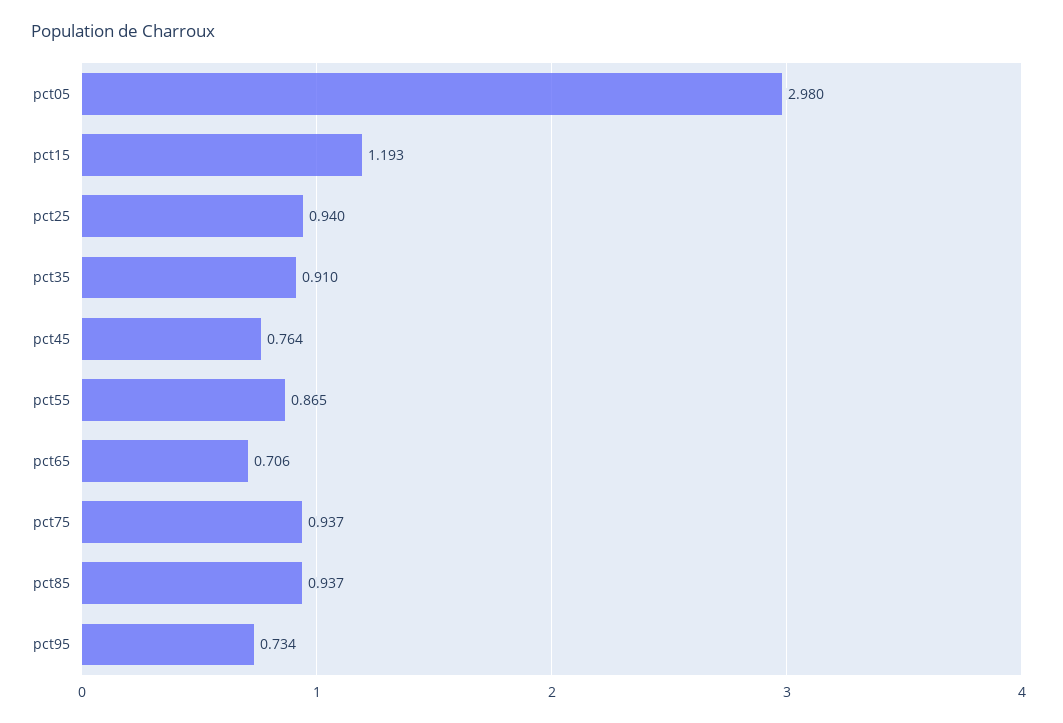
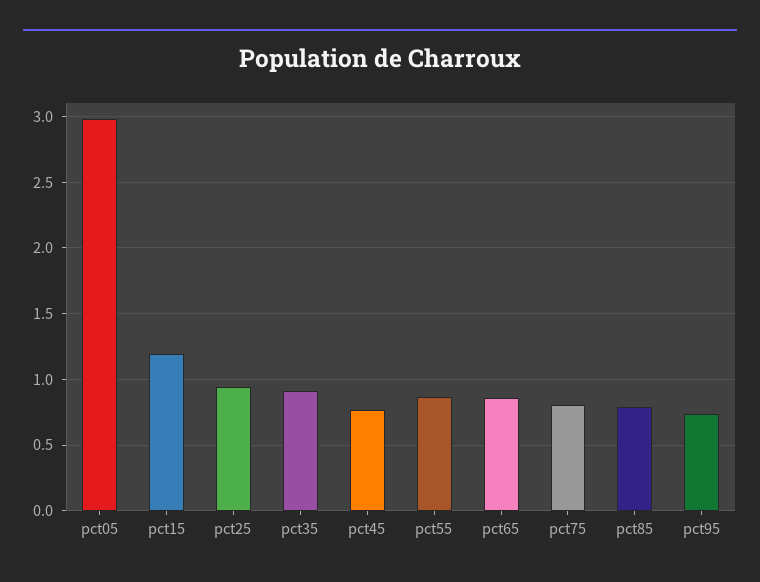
  {
    "pct05": 2.98,
    "pct15": 1.193,
    "pct25": 0.94,
    "pct35": 0.91,
    "pct45": 0.764,
    "pct55": 0.865,
-   "pct65": 0.706,
+   "pct65": 0.85,
-   "pct75": 0.937,
+   "pct75": 0.8,
-   "pct85": 0.937,
+   "pct85": 0.8,
    "pct95": 0.734
  }

